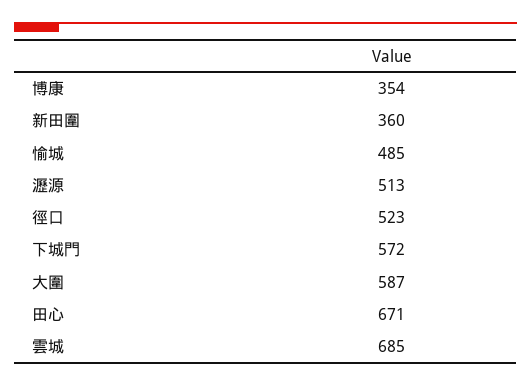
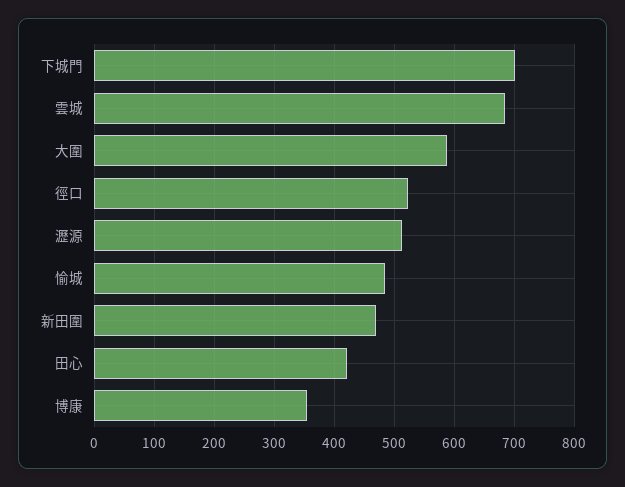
  {
    "博康": 354,
-   "新田圍": 360,
+   "新田圍": 470,
    "愉城": 485,
    "瀝源": 513,
    "徑口": 523,
-   "下城門": 572,
+   "下城門": 700,
    "大圍": 587,
-   "田心": 671,
+   "田心": 420,
    "雲城": 685
  }

